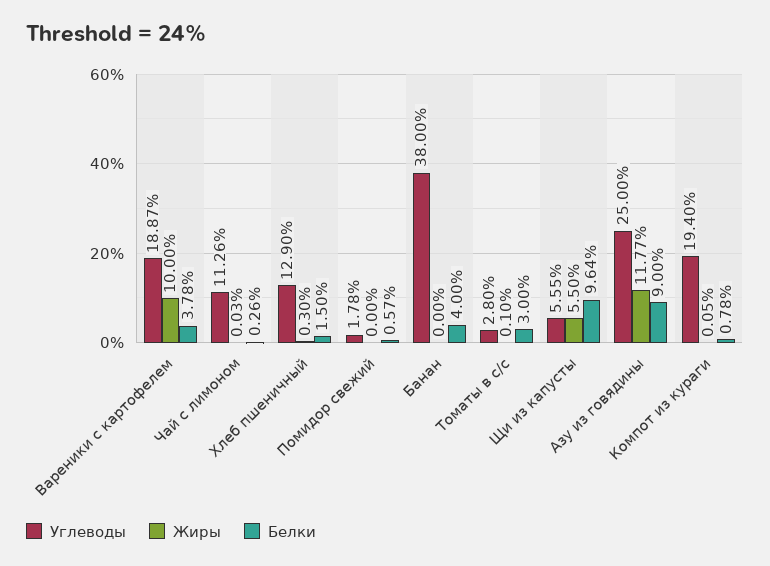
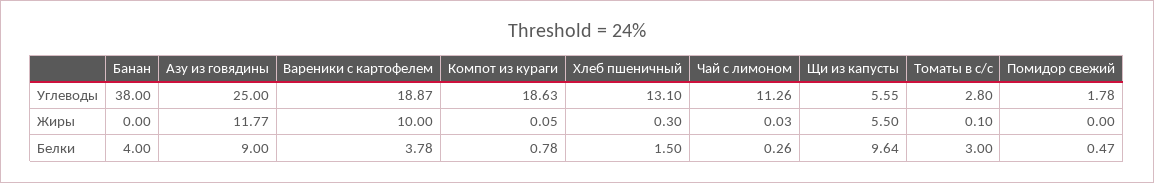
  {
    "Углеводы": {
      "Вареники с картофелем": 18.87,
      "Чай с лимоном": 11.26,
-     "Хлеб пшеничный": 12.9,
+     "Хлеб пшеничный": 13.1,
      "Помидор свежий": 1.78,
      "Банан": 38,
      "Томаты в с/с": 2.8,
      "Щи из капусты": 5.55,
      "Азу из говядины": 25,
-     "Компот из кураги": 19.4
+     "Компот из кураги": 18.63
    },
    "Жиры": {
      "Вареники с картофелем": 10,
      "Чай с лимоном": 0.03,
      "Хлеб пшеничный": 0.3,
      "Помидор свежий": 0,
      "Банан": 0,
      "Томаты в с/с": 0.1,
      "Щи из капусты": 5.5,
      "Азу из говядины": 11.77,
      "Компот из кураги": 0.05
    },
    "Белки": {
      "Вареники с картофелем": 3.78,
      "Чай с лимоном": 0.26,
      "Хлеб пшеничный": 1.5,
-     "Помидор свежий": 0.57,
+     "Помидор свежий": 0.47,
      "Банан": 4,
      "Томаты в с/с": 3,
      "Щи из капусты": 9.64,
      "Азу из говядины": 9,
      "Компот из кураги": 0.78
    }
  }

